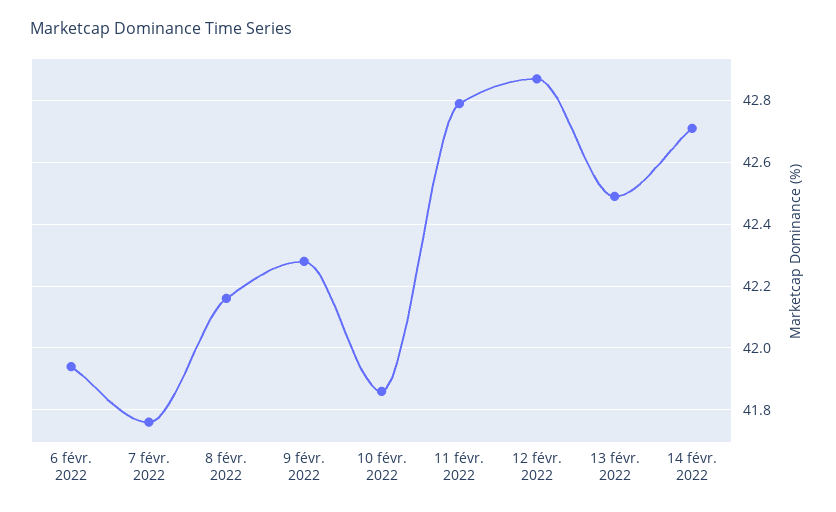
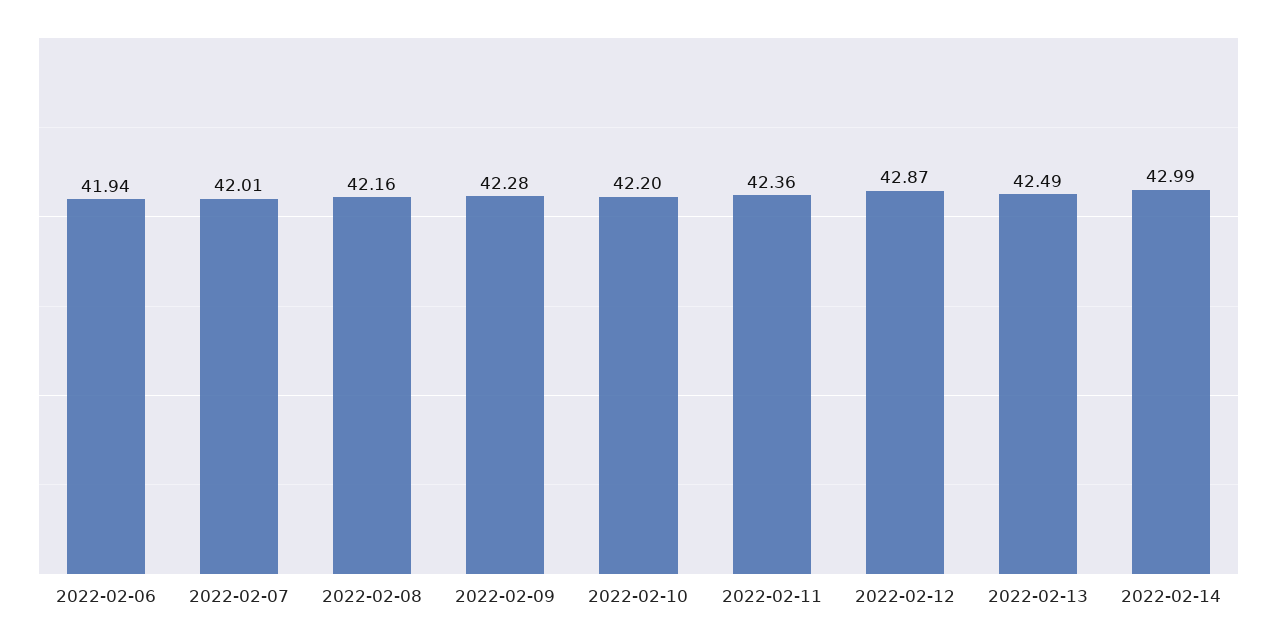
  {
    "6 févr. 2022": 41.94,
-   "7 févr. 2022": 41.75,
+   "7 févr. 2022": 42.01,
    "8 févr. 2022": 42.16,
    "9 févr. 2022": 42.28,
-   "10 févr. 2022": 41.85,
+   "10 févr. 2022": 42.2,
-   "11 févr. 2022": 42.8,
+   "11 févr. 2022": 42.36,
    "12 févr. 2022": 42.87,
    "13 févr. 2022": 42.49,
-   "14 févr. 2022": 42.7
+   "14 févr. 2022": 42.99
  }

